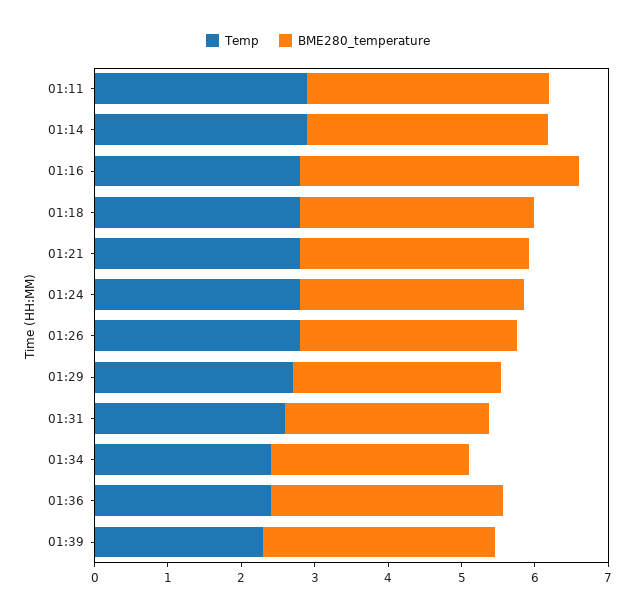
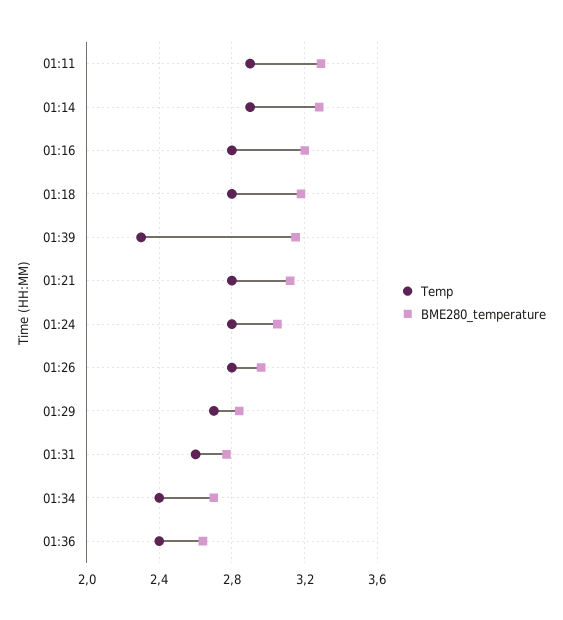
  {
    "Temp": {
      "01:11": 2.9,
      "01:14": 2.9,
      "01:16": 2.8,
      "01:18": 2.8,
      "01:21": 2.8,
      "01:24": 2.8,
      "01:26": 2.8,
      "01:29": 2.7,
      "01:31": 2.6,
      "01:34": 2.4,
      "01:36": 2.4,
      "01:39": 2.3
    },
    "BME280_temperature": {
      "01:11": 3.3,
      "01:14": 3.3,
-     "01:16": 3.8,
+     "01:16": 3.2,
      "01:18": 3.2,
      "01:21": 3.1,
      "01:24": 3.05,
      "01:26": 2.95,
      "01:29": 2.85,
      "01:31": 2.75,
      "01:34": 2.7,
-     "01:36": 3.2,
+     "01:36": 2.65,
      "01:39": 3.15
    }
  }

